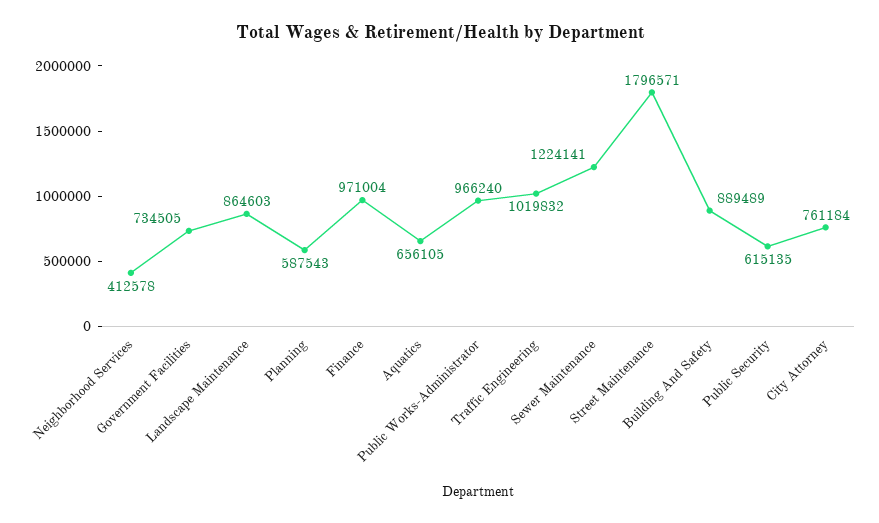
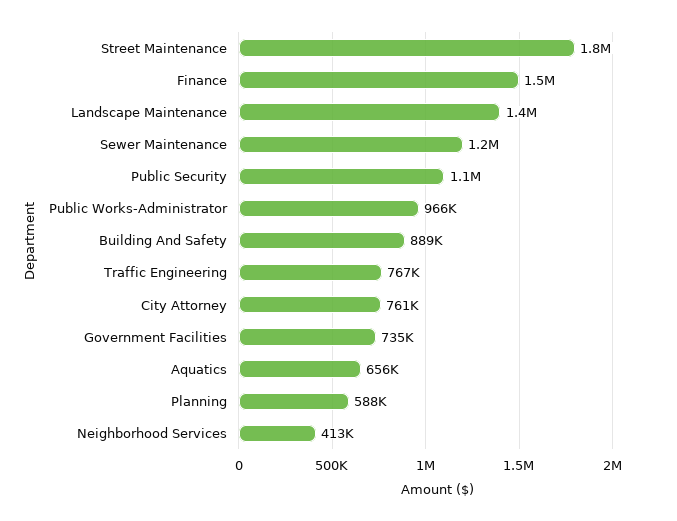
  {
    "Neighborhood Services": 412578,
    "Government Facilities": 734505,
-   "Landscape Maintenance": 864603,
+   "Landscape Maintenance": 1400000,
    "Planning": 587543,
-   "Finance": 971004,
+   "Finance": 1500000,
    "Aquatics": 656105,
    "Public Works-Administrator": 966240,
-   "Traffic Engineering": 1019832,
+   "Traffic Engineering": 767000,
    "Sewer Maintenance": 1224141,
    "Street Maintenance": 1796571,
    "Building And Safety": 889489,
-   "Public Security": 615135,
+   "Public Security": 1100000,
    "City Attorney": 761184
  }

